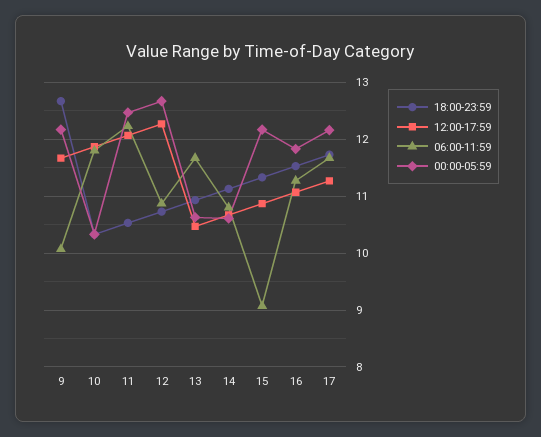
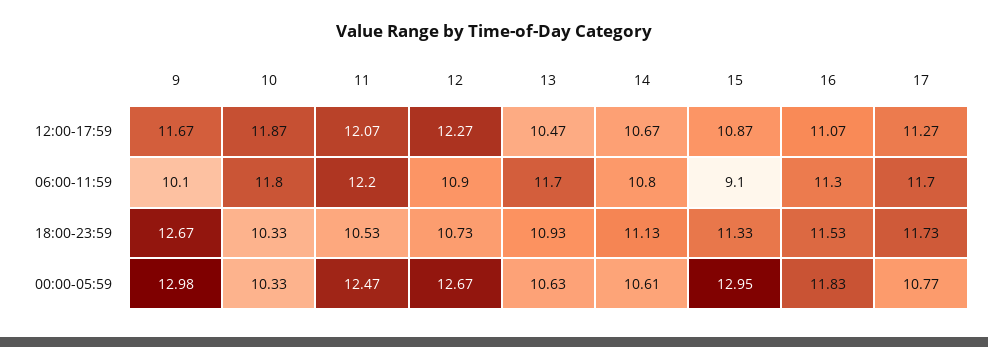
  {
    "18:00-23:59": {
      "9": 12.67,
      "10": 10.33,
      "11": 10.53,
      "12": 10.73,
      "13": 10.93,
      "14": 11.13,
      "15": 11.33,
      "16": 11.53,
      "17": 11.73
    },
    "12:00-17:59": {
      "9": 11.67,
      "10": 11.87,
      "11": 12.07,
      "12": 12.27,
      "13": 10.47,
      "14": 10.67,
      "15": 10.87,
      "16": 11.07,
      "17": 11.27
    },
    "06:00-11:59": {
      "9": 10.1,
      "10": 11.8,
      "11": 12.2,
      "12": 10.9,
      "13": 11.7,
      "14": 10.8,
      "15": 9.1,
      "16": 11.3,
      "17": 11.7
    },
    "00:00-05:59": {
-     "9": 12.2,
+     "9": 12.98,
      "10": 10.33,
      "11": 12.47,
      "12": 12.67,
      "13": 10.63,
      "14": 10.61,
-     "15": 12.2,
+     "15": 12.95,
      "16": 11.83,
-     "17": 12.2
+     "17": 10.77
    }
  }

